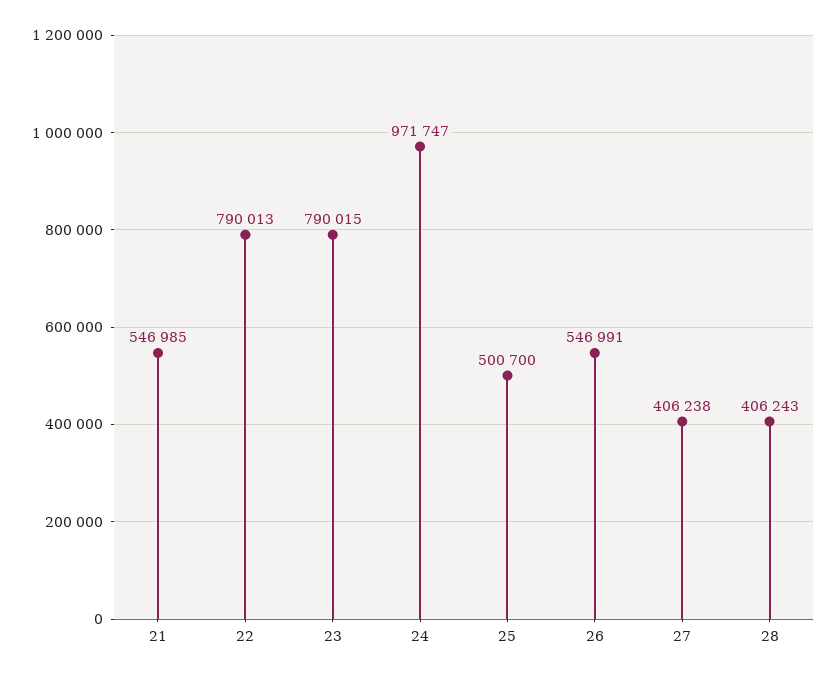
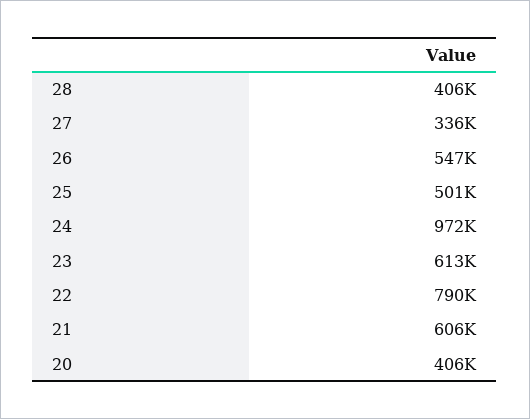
  {
-   "21": 546985,
+   "21": 606000,
    "22": 790013,
-   "23": 790015,
+   "23": 613000,
    "24": 971747,
    "25": 500700,
    "26": 546991,
-   "27": 406238,
+   "27": 336000,
-   "28": 406243
+   "28": 406243,
+   "20": 406000
  }

